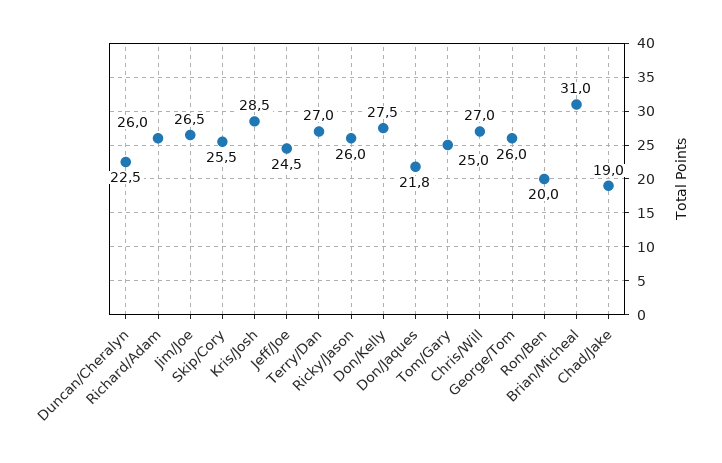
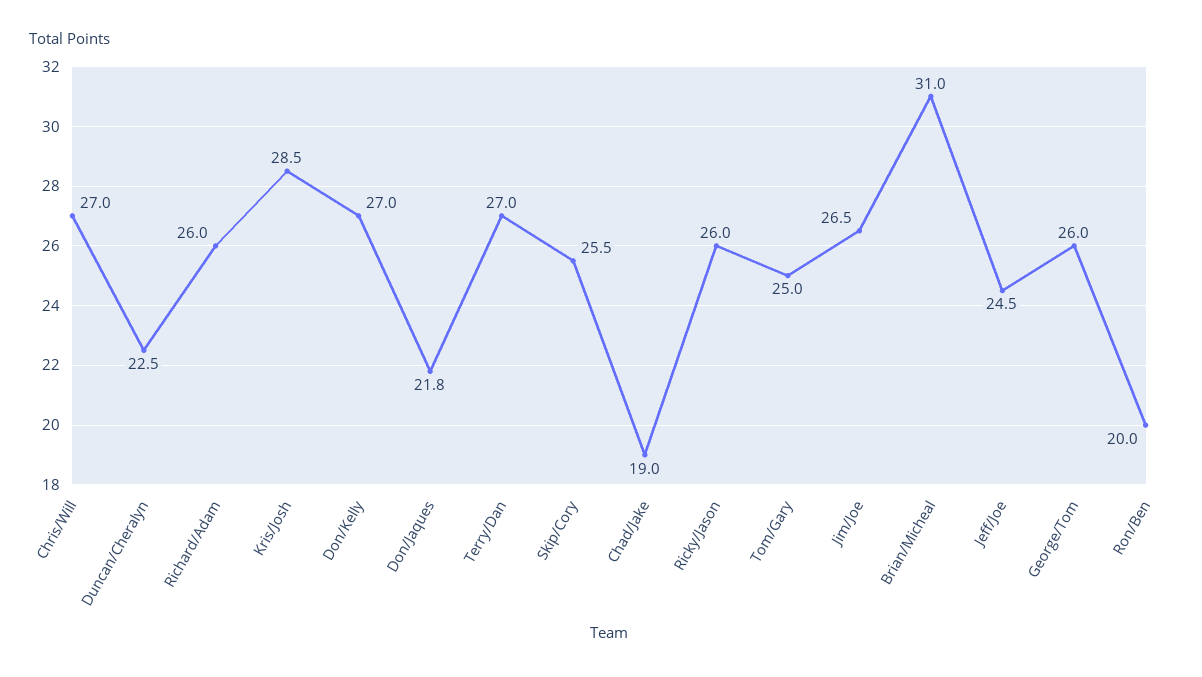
  {
    "Duncan/Cheralyn": 22.5,
    "Richard/Adam": 26,
    "Jim/Joe": 26.5,
    "Skip/Cory": 25.5,
    "Kris/Josh": 28.5,
    "Jeff/Joe": 24.5,
    "Terry/Dan": 27,
    "Ricky/Jason": 26,
-   "Don/Kelly": 27.5,
+   "Don/Kelly": 27,
    "Don/Jaques": 21.8,
    "Tom/Gary": 25,
    "Chris/Will": 27,
    "George/Tom": 26,
    "Ron/Ben": 20,
    "Brian/Micheal": 31,
    "Chad/Jake": 19
  }

